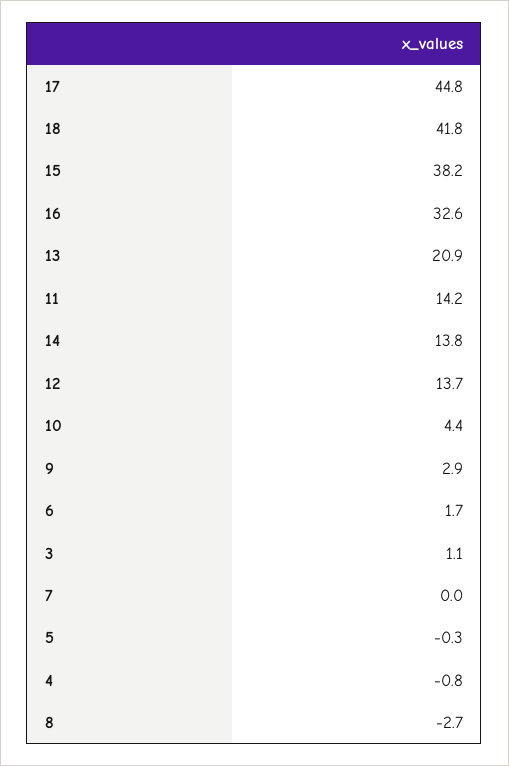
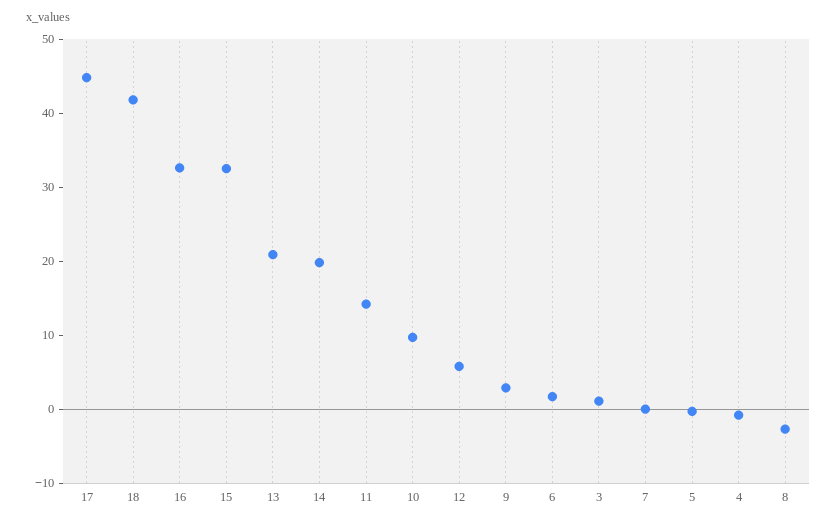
  {
    "17": 44.8,
    "18": 41.8,
-   "15": 38.2,
+   "15": 32,
    "16": 32.6,
    "13": 20.9,
    "11": 14.2,
-   "14": 13.8,
+   "14": 20,
-   "12": 13.7,
+   "12": 6,
-   "10": 4.4,
+   "10": 10,
    "9": 2.9,
    "6": 1.7,
    "3": 1.1,
    "7": 0,
    "5": -0.3,
    "4": -0.8,
    "8": -2.7
  }

